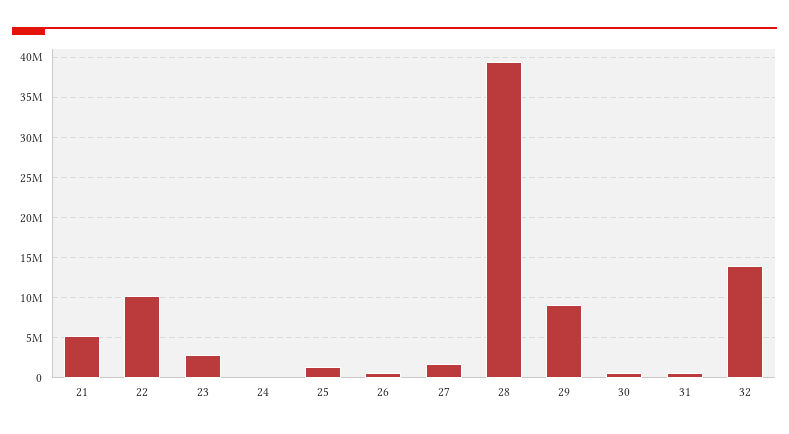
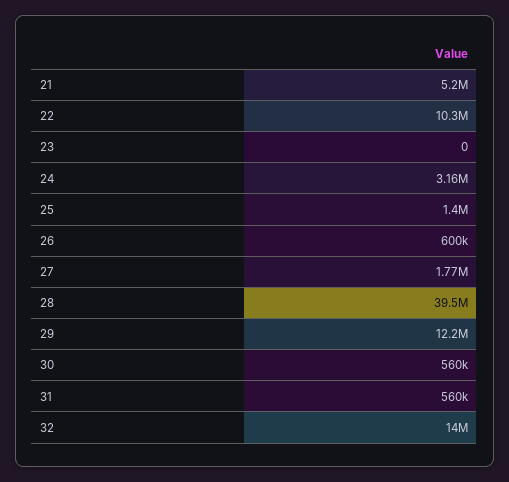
  {
    "21": 5200000,
    "22": 10300000,
-   "23": 3000000,
+   "23": 0,
-   "24": 0,
+   "24": 3160000,
    "25": 1400000,
    "26": 600000,
    "27": 1770000,
    "28": 39500000,
-   "29": 9000000,
+   "29": 12200000,
    "30": 560000,
    "31": 560000,
    "32": 14000000
  }

